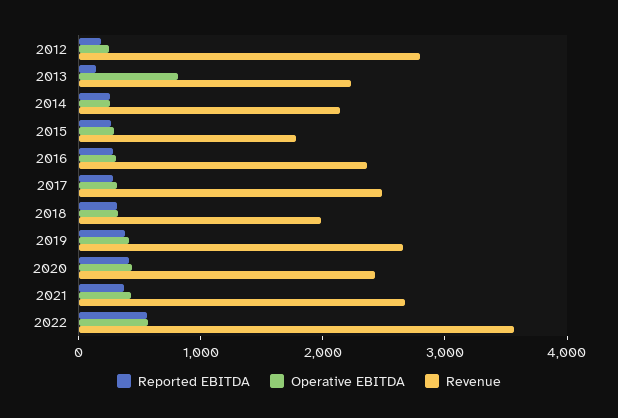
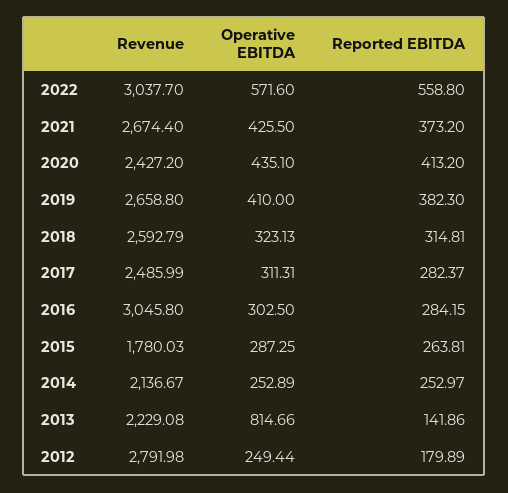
  {
    "Reported EBITDA": {
      "2012": 179.89,
      "2013": 141.86,
      "2014": 252.97,
      "2015": 263.81,
      "2016": 284.15,
      "2017": 282.37,
      "2018": 314.81,
      "2019": 382.3,
      "2020": 413.2,
      "2021": 373.2,
      "2022": 558.8
    },
    "Operative EBITDA": {
      "2012": 249.44,
      "2013": 814.66,
      "2014": 252.89,
      "2015": 287.25,
      "2016": 302.5,
      "2017": 311.31,
      "2018": 323.13,
      "2019": 410,
      "2020": 435.1,
      "2021": 425.5,
      "2022": 571.6
    },
    "Revenue": {
      "2012": 2791.98,
      "2013": 2229.08,
      "2014": 2136.67,
      "2015": 1780.03,
-     "2016": 2400,
+     "2016": 3045.8,
      "2017": 2485.99,
-     "2018": 2000,
+     "2018": 2592.79,
      "2019": 2658.8,
      "2020": 2427.2,
      "2021": 2674.4,
-     "2022": 3600
+     "2022": 3037.7
    }
  }

